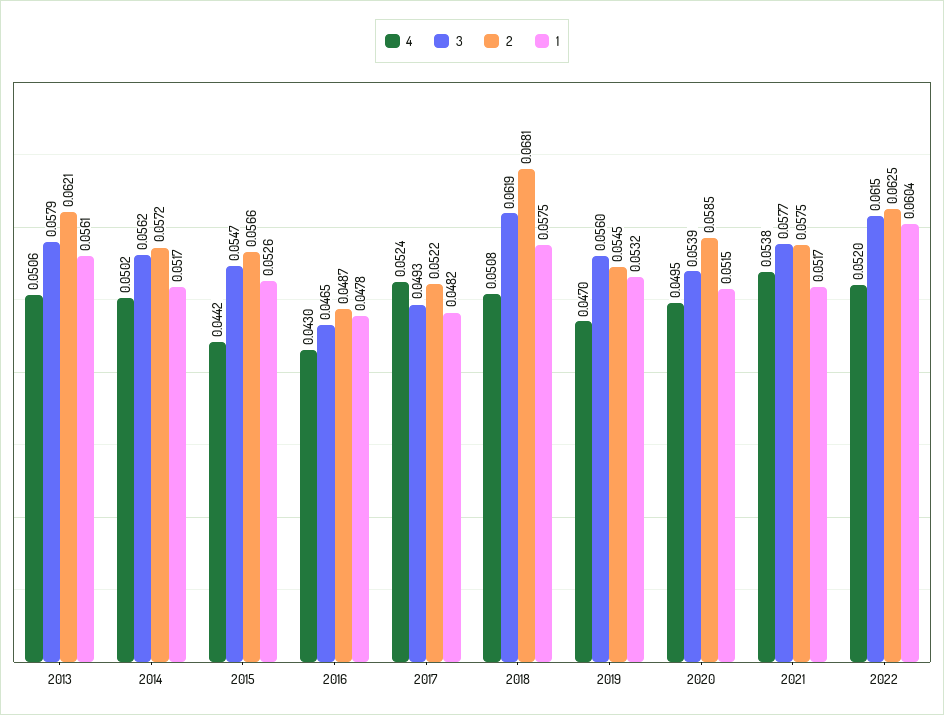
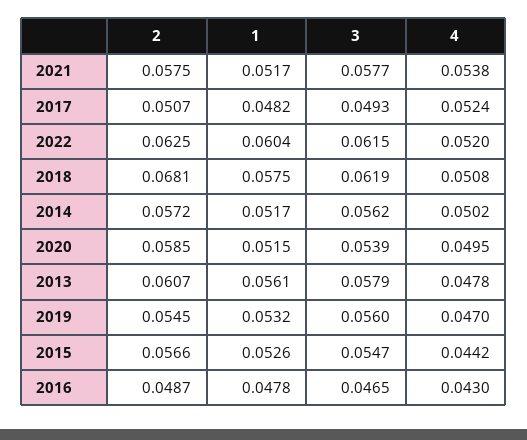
  {
    "4": {
-     "2013": 0.0506,
+     "2013": 0.0478,
      "2014": 0.0502,
      "2015": 0.0442,
      "2016": 0.043,
      "2017": 0.0524,
      "2018": 0.0508,
      "2019": 0.047,
      "2020": 0.0495,
      "2021": 0.0538,
      "2022": 0.052
    },
    "3": {
      "2013": 0.0579,
      "2014": 0.0562,
      "2015": 0.0547,
      "2016": 0.0465,
      "2017": 0.0493,
      "2018": 0.0619,
      "2019": 0.056,
      "2020": 0.0539,
      "2021": 0.0577,
      "2022": 0.0615
    },
    "2": {
-     "2013": 0.0621,
+     "2013": 0.0607,
      "2014": 0.0572,
      "2015": 0.0566,
      "2016": 0.0487,
-     "2017": 0.0522,
+     "2017": 0.0507,
      "2018": 0.0681,
      "2019": 0.0545,
      "2020": 0.0585,
      "2021": 0.0575,
      "2022": 0.0625
    },
    "1": {
      "2013": 0.0561,
      "2014": 0.0517,
      "2015": 0.0526,
      "2016": 0.0478,
      "2017": 0.0482,
      "2018": 0.0575,
      "2019": 0.0532,
      "2020": 0.0515,
      "2021": 0.0517,
      "2022": 0.0604
    }
  }

